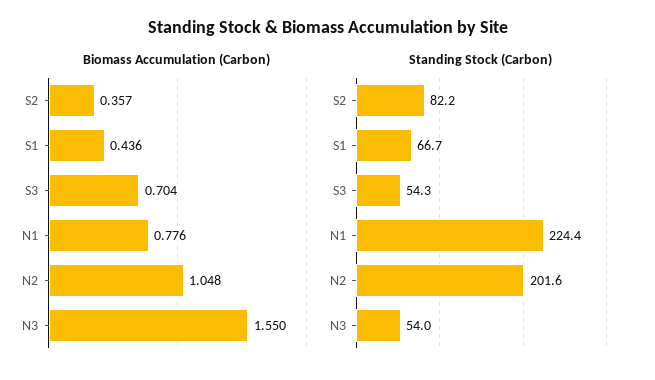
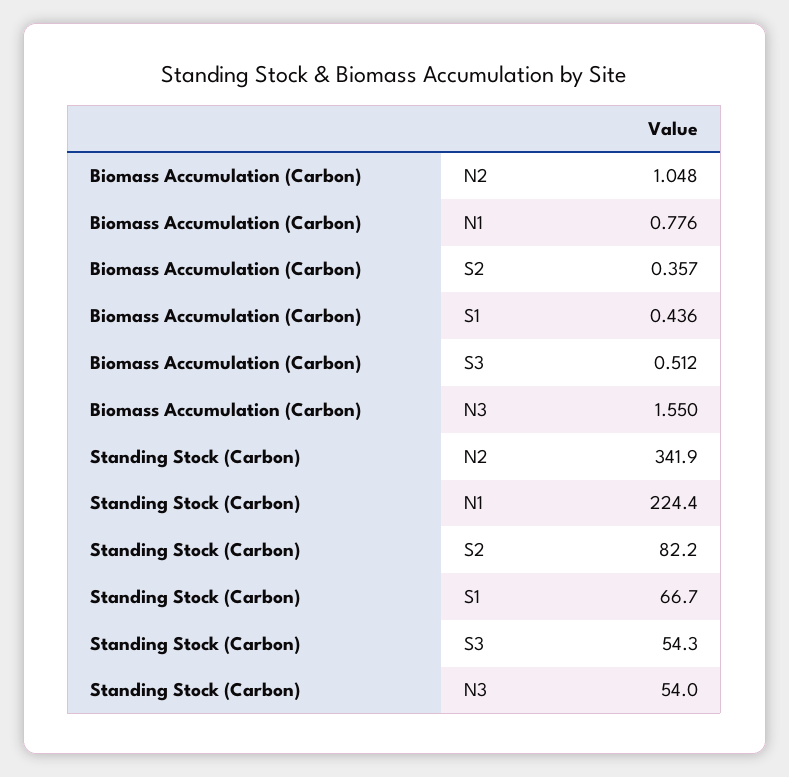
  {
    "Biomass Accumulation (Carbon)": {
      "S2": 0.357,
      "S1": 0.436,
-     "S3": 0.704,
+     "S3": 0.512,
      "N1": 0.776,
      "N2": 1.048,
      "N3": 1.55
    },
    "Standing Stock (Carbon)": {
      "S2": 82.2,
      "S1": 66.7,
      "S3": 54.3,
      "N1": 224.4,
-     "N2": 201.6,
+     "N2": 341.9,
      "N3": 54
    }
  }

